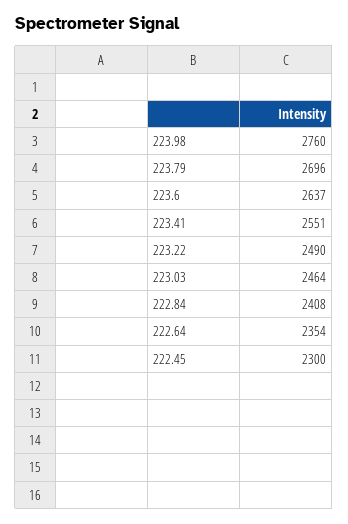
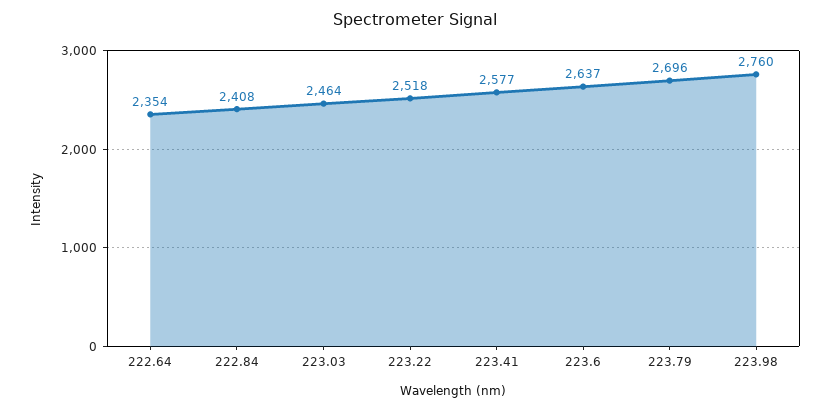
  {
    "223.98": 2760,
    "223.79": 2696,
    "223.6": 2637,
-   "223.41": 2551,
+   "223.41": 2577,
-   "223.22": 2490,
+   "223.22": 2518,
    "223.03": 2464,
    "222.84": 2408,
-   "222.64": 2354,
+   "222.64": 2354
-   "222.45": 2300
  }

